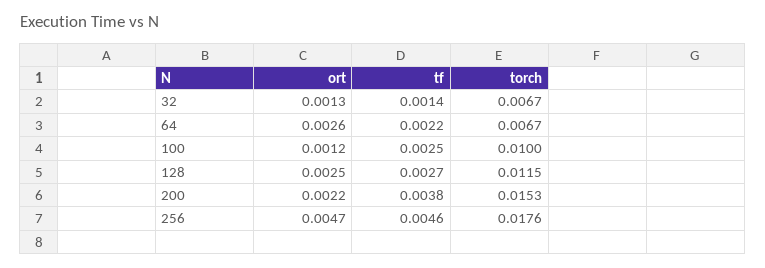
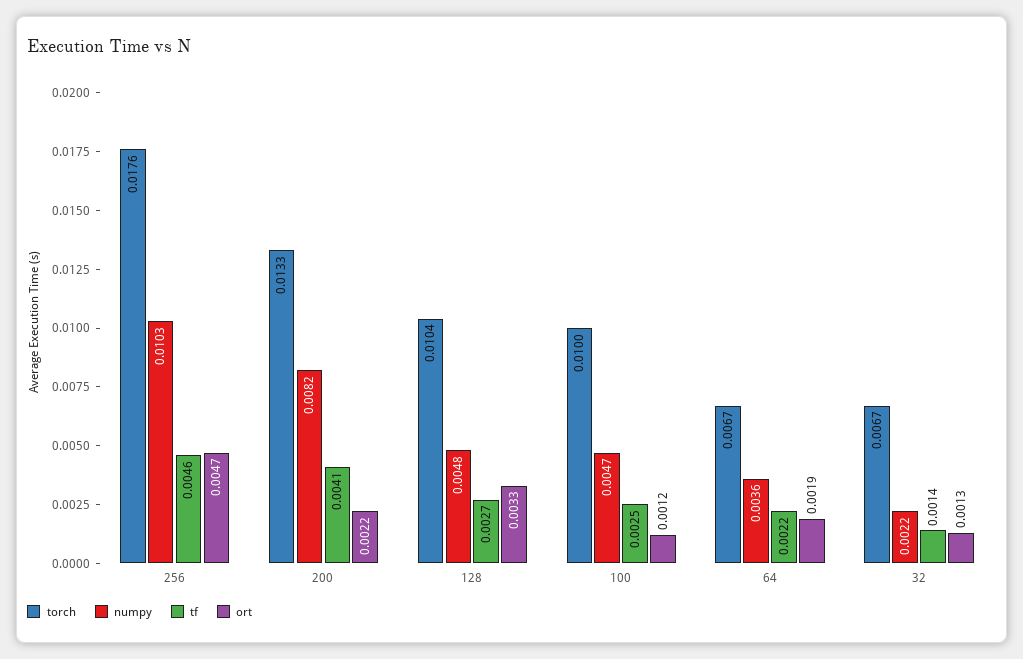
  {
    "ort": {
      "32": 0.0013,
-     "64": 0.0026,
+     "64": 0.0019,
      "100": 0.0012,
-     "128": 0.0025,
+     "128": 0.0033,
      "200": 0.0022,
      "256": 0.0047
    },
    "tf": {
      "32": 0.0014,
      "64": 0.0022,
      "100": 0.0025,
      "128": 0.0027,
-     "200": 0.0038,
+     "200": 0.0041,
      "256": 0.0046
    },
    "torch": {
      "32": 0.0067,
      "64": 0.0067,
      "100": 0.01,
-     "128": 0.0115,
+     "128": 0.0104,
-     "200": 0.0153,
+     "200": 0.0133,
      "256": 0.0176
-   }
+   },
+   "numpy": {
+     "256": 0.0103,
+     "200": 0.0082,
+     "128": 0.0048,
+     "100": 0.0047,
+     "64": 0.0036,
+     "32": 0.0022
+   }
  }

